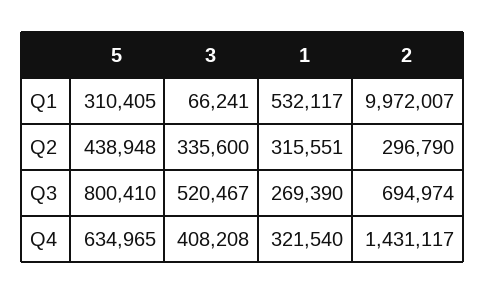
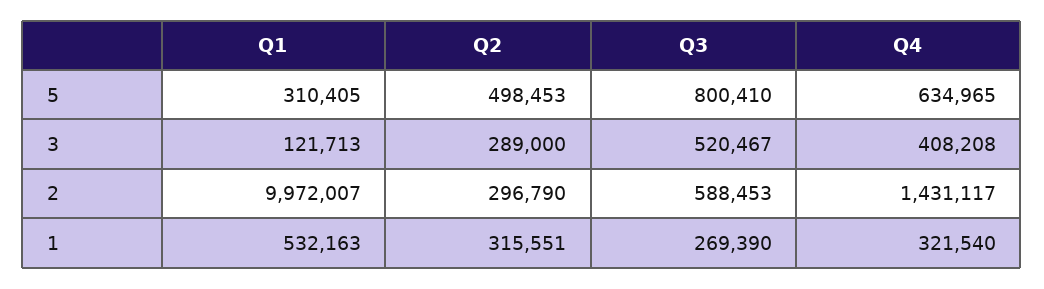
  {
    "5": {
      "Q1": 310405,
-     "Q2": 438948,
+     "Q2": 498453,
      "Q3": 800410,
      "Q4": 634965
    },
    "3": {
-     "Q1": 66241,
+     "Q1": 121713,
-     "Q2": 335600,
+     "Q2": 289000,
      "Q3": 520467,
      "Q4": 408208
    },
    "1": {
-     "Q1": 532117,
+     "Q1": 532163,
      "Q2": 315551,
      "Q3": 269390,
      "Q4": 321540
    },
    "2": {
      "Q1": 9972007,
      "Q2": 296790,
-     "Q3": 694974,
+     "Q3": 588453,
      "Q4": 1431117
    }
  }

